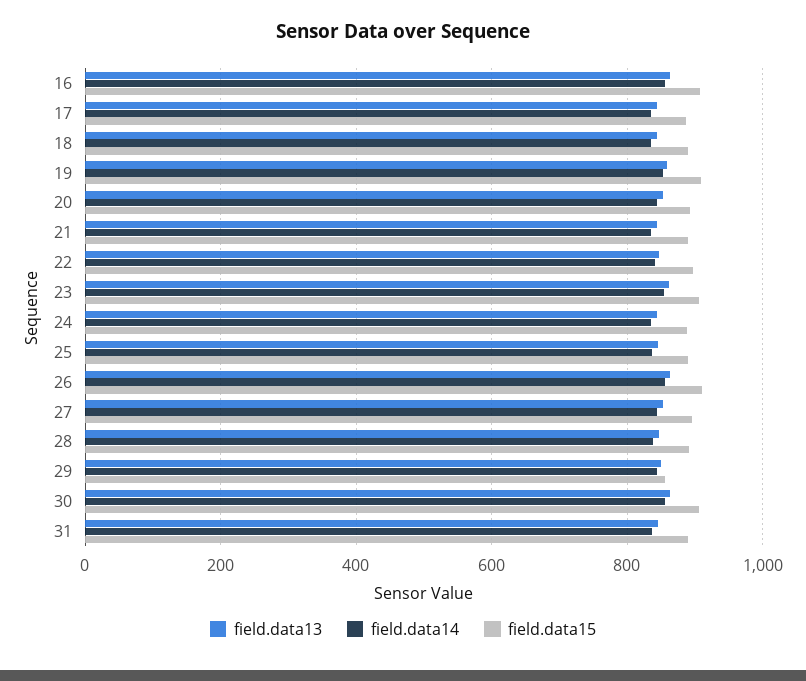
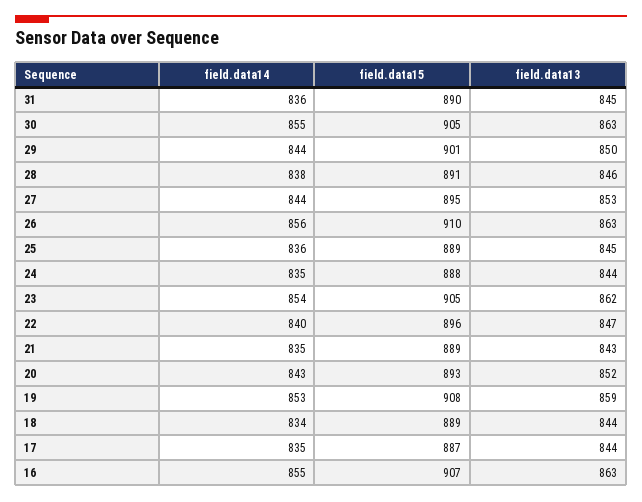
  {
    "field.data13": {
      "16": 863,
      "17": 844,
      "18": 844,
      "19": 859,
      "20": 852,
      "21": 843,
      "22": 847,
      "23": 862,
      "24": 844,
      "25": 845,
      "26": 863,
      "27": 853,
      "28": 846,
      "29": 850,
      "30": 863,
      "31": 845
    },
    "field.data14": {
      "16": 855,
      "17": 835,
      "18": 834,
      "19": 853,
      "20": 843,
      "21": 835,
      "22": 840,
      "23": 854,
      "24": 835,
      "25": 836,
      "26": 856,
      "27": 844,
      "28": 838,
      "29": 844,
      "30": 855,
      "31": 836
    },
    "field.data15": {
      "16": 907,
      "17": 887,
      "18": 889,
      "19": 908,
      "20": 893,
      "21": 889,
      "22": 896,
      "23": 905,
      "24": 888,
      "25": 889,
      "26": 910,
      "27": 895,
      "28": 891,
-     "29": 860,
+     "29": 901,
      "30": 905,
      "31": 890
    }
  }

